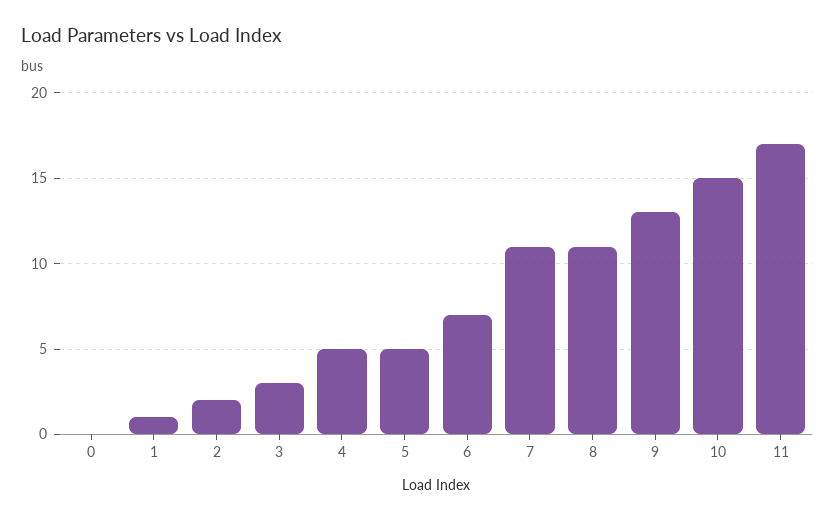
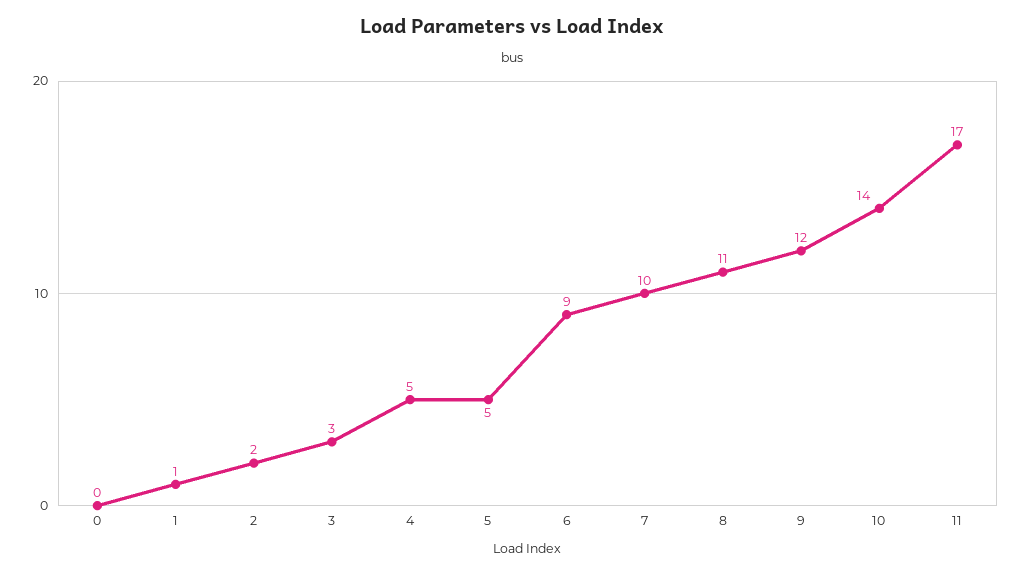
  {
    "0": 0,
    "1": 1,
    "2": 2,
    "3": 3,
    "4": 5,
    "5": 5,
-   "6": 7,
+   "6": 9,
-   "7": 11,
+   "7": 10,
    "8": 11,
-   "9": 13,
+   "9": 12,
-   "10": 15,
+   "10": 14,
    "11": 17
  }

